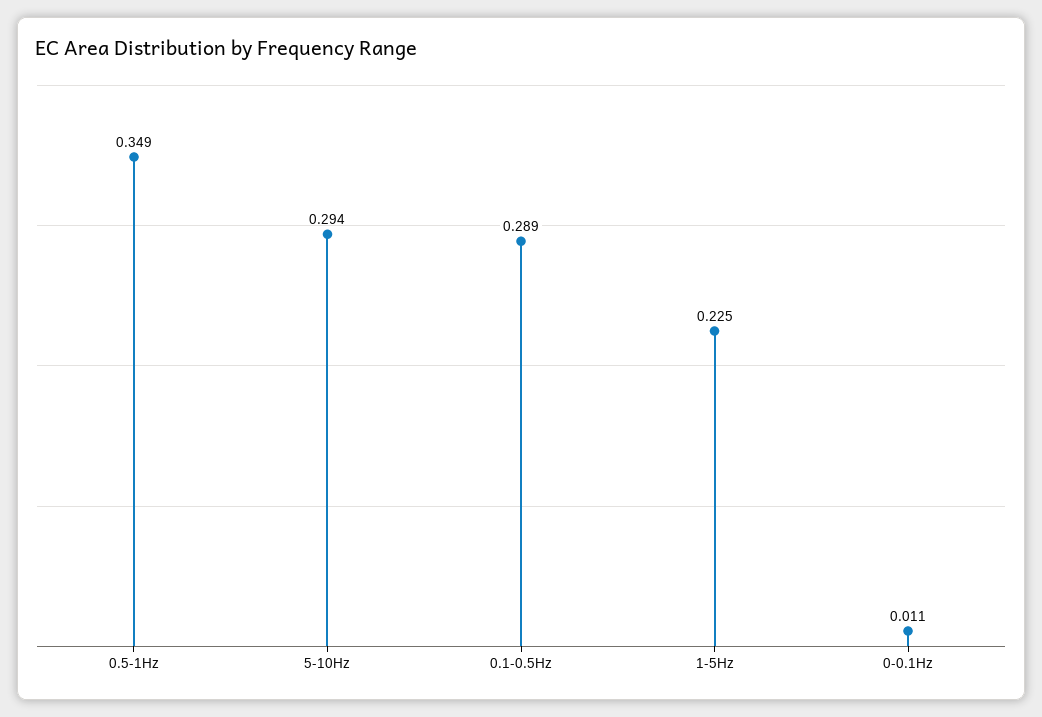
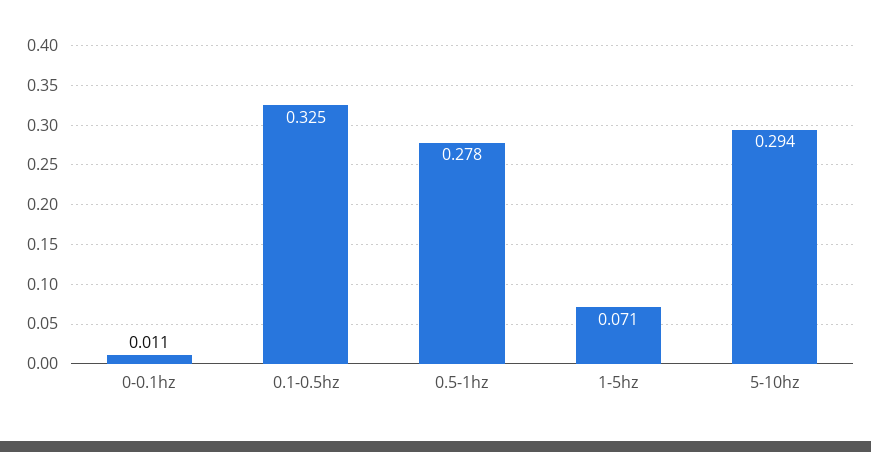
  {
-   "0.5-1Hz": 0.349,
+   "0.5-1Hz": 0.278,
    "5-10Hz": 0.294,
-   "0.1-0.5Hz": 0.289,
+   "0.1-0.5Hz": 0.325,
-   "1-5Hz": 0.225,
+   "1-5Hz": 0.071,
    "0-0.1Hz": 0.011
  }

